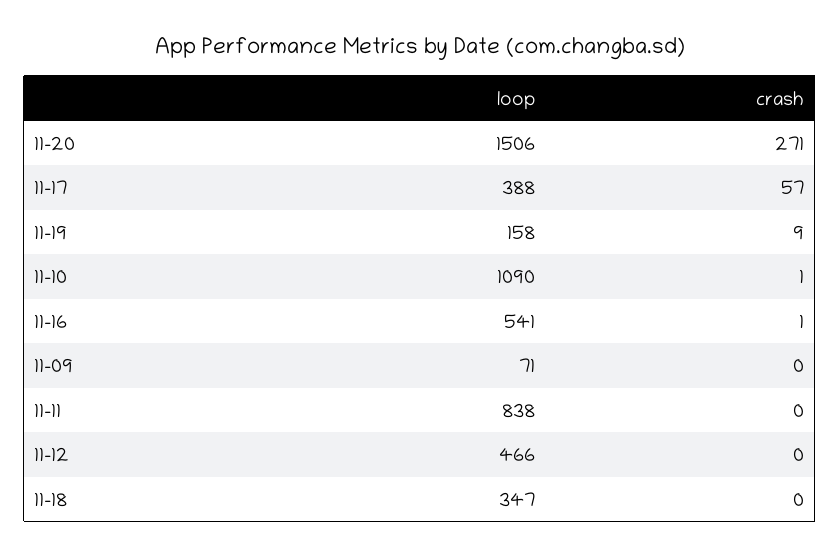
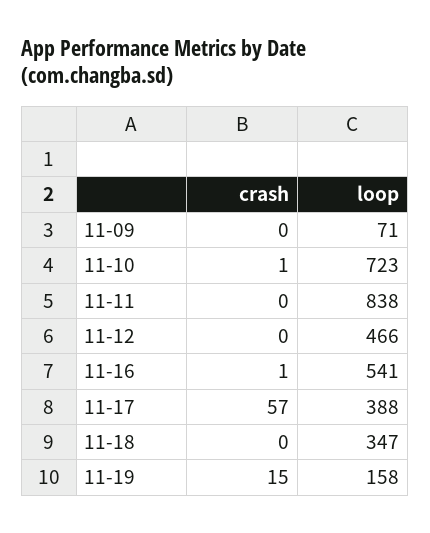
  {
    "loop": {
-     "11-20": 1506,
      "11-17": 388,
      "11-19": 158,
-     "11-10": 1090,
+     "11-10": 723,
      "11-16": 541,
      "11-09": 71,
      "11-11": 838,
      "11-12": 466,
      "11-18": 347
    },
    "crash": {
-     "11-20": 271,
      "11-17": 57,
-     "11-19": 9,
+     "11-19": 15,
      "11-10": 1,
      "11-16": 1,
      "11-09": 0,
      "11-11": 0,
      "11-12": 0,
      "11-18": 0
    }
  }

